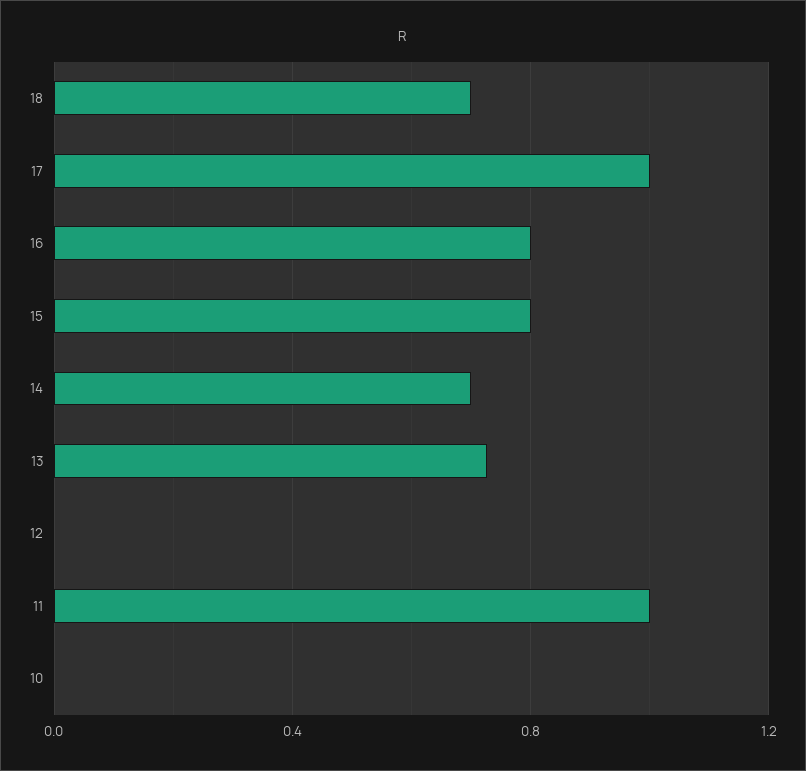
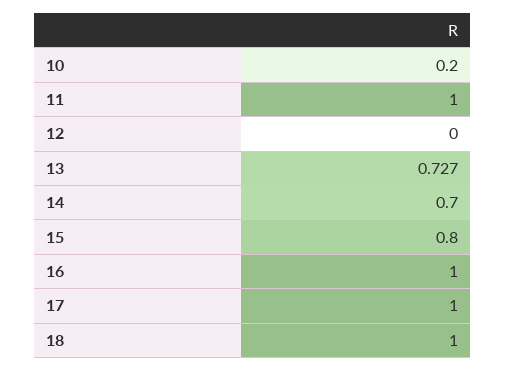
  {
-   "18": 0.7,
+   "18": 1,
    "17": 1,
-   "16": 0.8,
+   "16": 1,
    "15": 0.8,
    "14": 0.7,
    "13": 0.727,
    "12": 0,
    "11": 1,
-   "10": 0
+   "10": 0.2
  }

